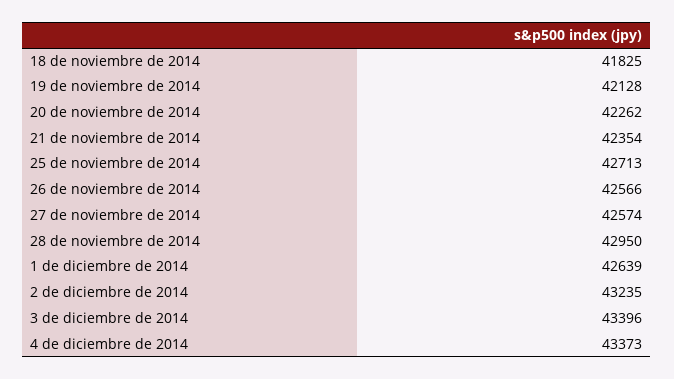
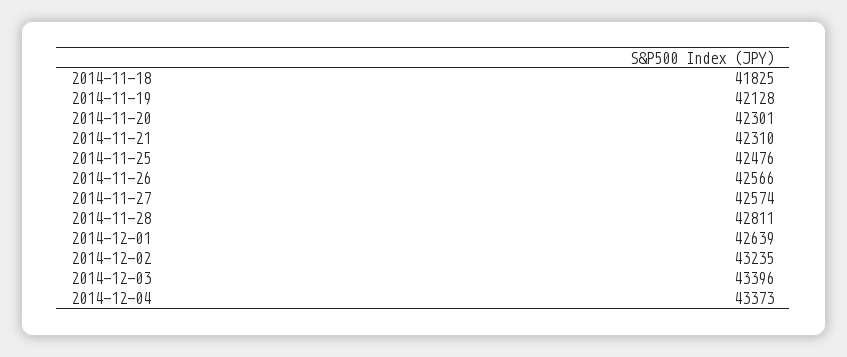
  {
    "18 de noviembre de 2014": 41825,
    "19 de noviembre de 2014": 42128,
-   "20 de noviembre de 2014": 42262,
+   "20 de noviembre de 2014": 42301,
-   "21 de noviembre de 2014": 42354,
+   "21 de noviembre de 2014": 42310,
-   "25 de noviembre de 2014": 42713,
+   "25 de noviembre de 2014": 42476,
    "26 de noviembre de 2014": 42566,
    "27 de noviembre de 2014": 42574,
-   "28 de noviembre de 2014": 42950,
+   "28 de noviembre de 2014": 42811,
    "1 de diciembre de 2014": 42639,
    "2 de diciembre de 2014": 43235,
    "3 de diciembre de 2014": 43396,
    "4 de diciembre de 2014": 43373
  }

